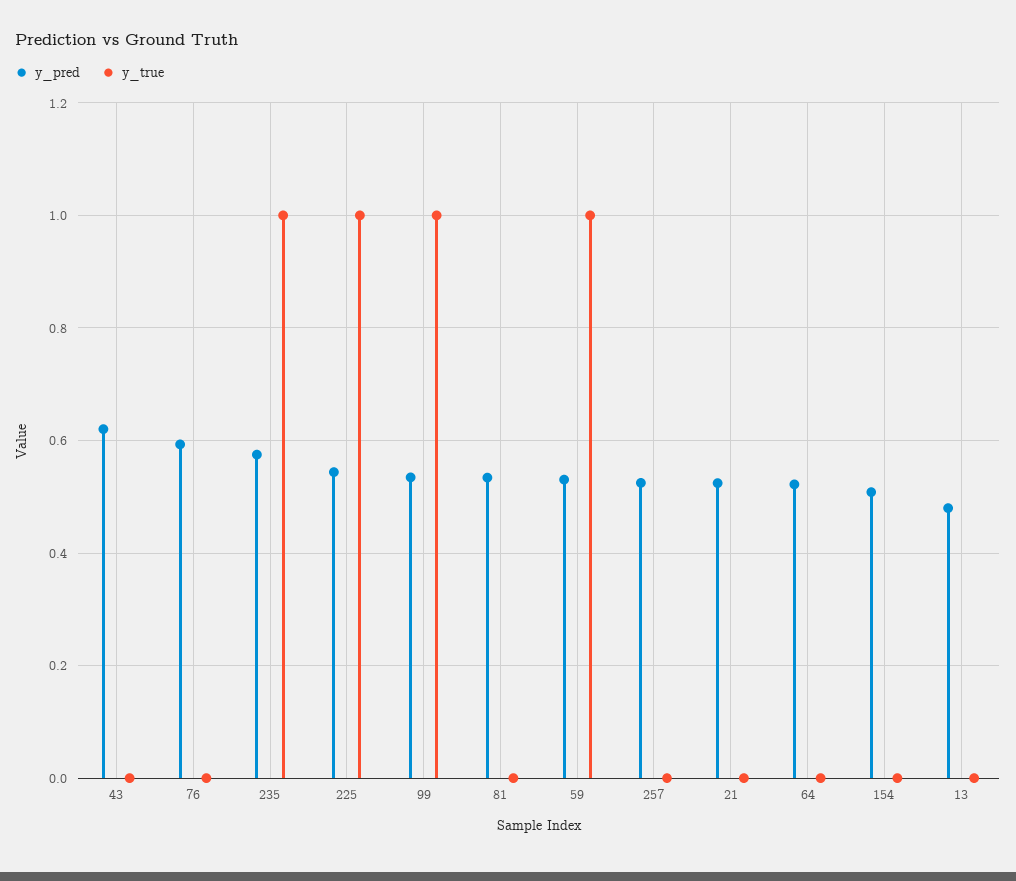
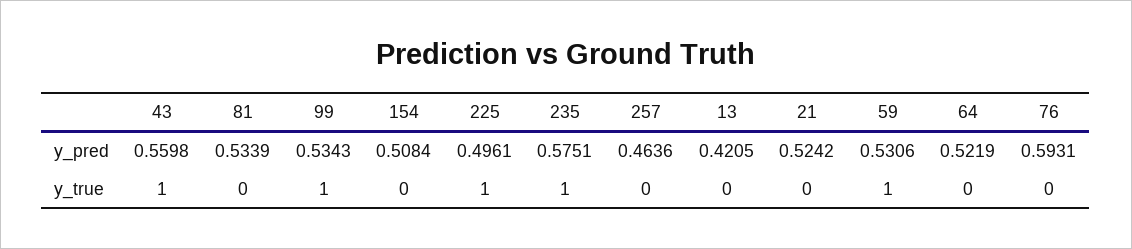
  {
    "y_pred": {
-     "43": 0.62,
+     "43": 0.5598,
      "76": 0.5931,
      "235": 0.5751,
-     "225": 0.54,
+     "225": 0.4961,
      "99": 0.5343,
      "81": 0.5339,
      "59": 0.5306,
-     "257": 0.52,
+     "257": 0.4636,
      "21": 0.5242,
      "64": 0.5219,
      "154": 0.5084,
-     "13": 0.48
+     "13": 0.4205
    },
    "y_true": {
-     "43": 0,
+     "43": 1,
      "76": 0,
      "235": 1,
      "225": 1,
      "99": 1,
      "81": 0,
      "59": 1,
      "257": 0,
      "21": 0,
      "64": 0,
      "154": 0,
      "13": 0
    }
  }

